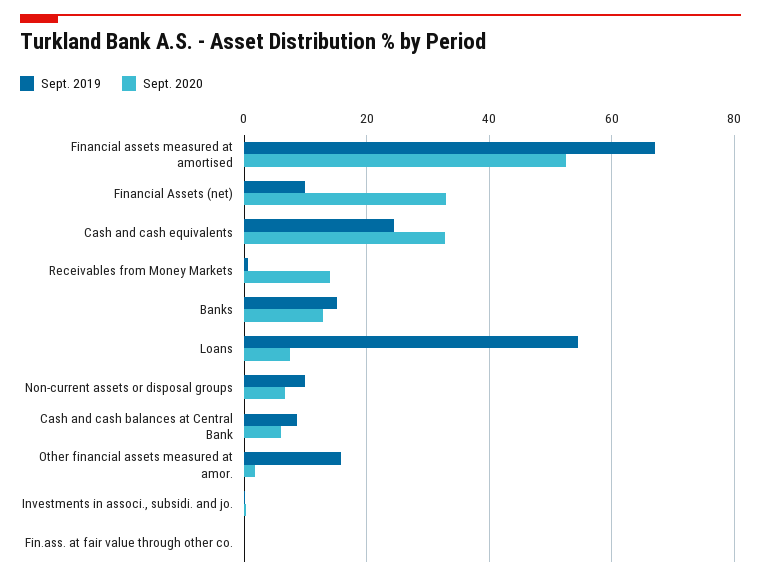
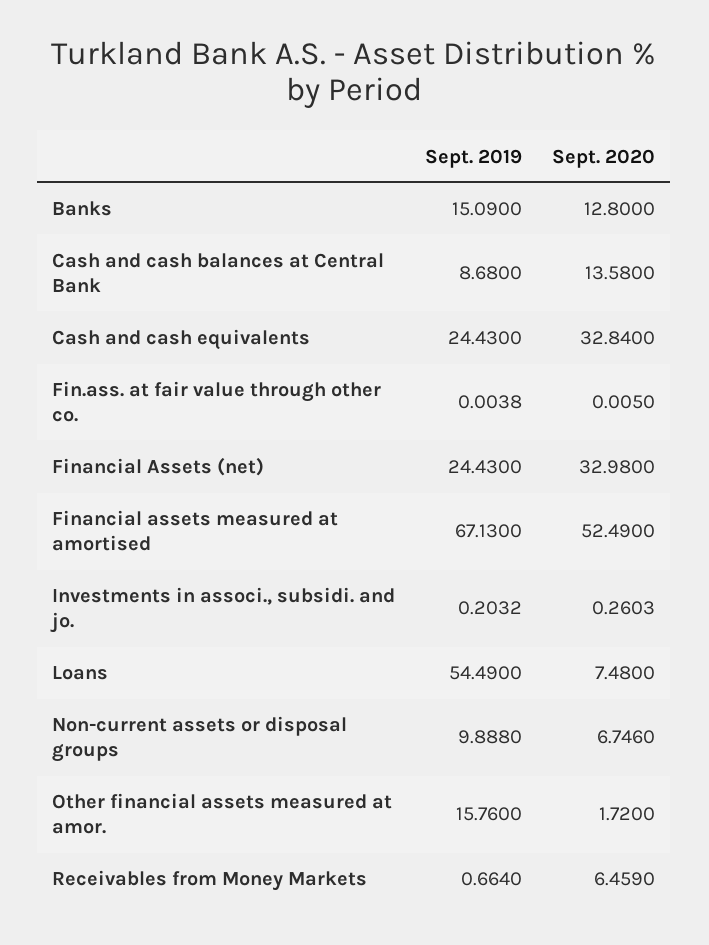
  {
    "Sept. 2019": {
      "Financial assets measured at amortised": 67.13,
-     "Financial Assets (net)": 10,
+     "Financial Assets (net)": 24.43,
      "Cash and cash equivalents": 24.43,
      "Receivables from Money Markets": 0.664,
      "Banks": 15.09,
      "Loans": 54.49,
      "Non-current assets or disposal groups": 9.888,
      "Cash and cash balances at Central Bank": 8.68,
      "Other financial assets measured at amor.": 15.76,
      "Investments in associ., subsidi. and jo.": 0.2032,
      "Fin.ass. at fair value through other co.": 0.0038
    },
    "Sept. 2020": {
      "Financial assets measured at amortised": 52.49,
      "Financial Assets (net)": 32.98,
      "Cash and cash equivalents": 32.84,
-     "Receivables from Money Markets": 14,
+     "Receivables from Money Markets": 6.459,
      "Banks": 12.8,
      "Loans": 7.48,
      "Non-current assets or disposal groups": 6.746,
-     "Cash and cash balances at Central Bank": 6,
+     "Cash and cash balances at Central Bank": 13.58,
      "Other financial assets measured at amor.": 1.72,
      "Investments in associ., subsidi. and jo.": 0.2603,
      "Fin.ass. at fair value through other co.": 0.005
    }
  }

